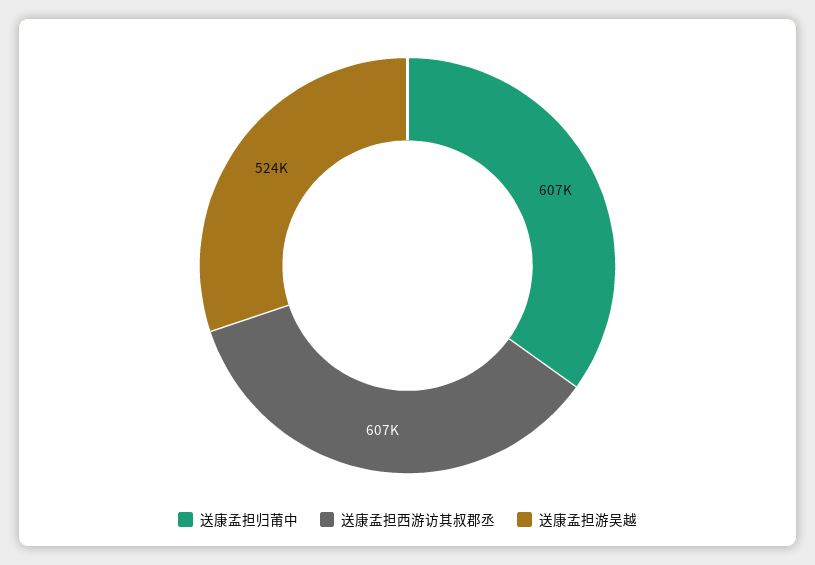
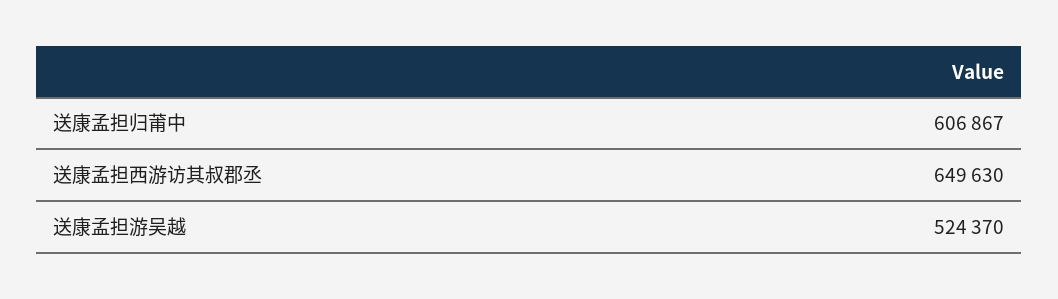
  {
    "送康孟担归莆中": 606867,
-   "送康孟担西游访其叔郡丞": 607000,
+   "送康孟担西游访其叔郡丞": 649630,
    "送康孟担游吴越": 524370
  }

